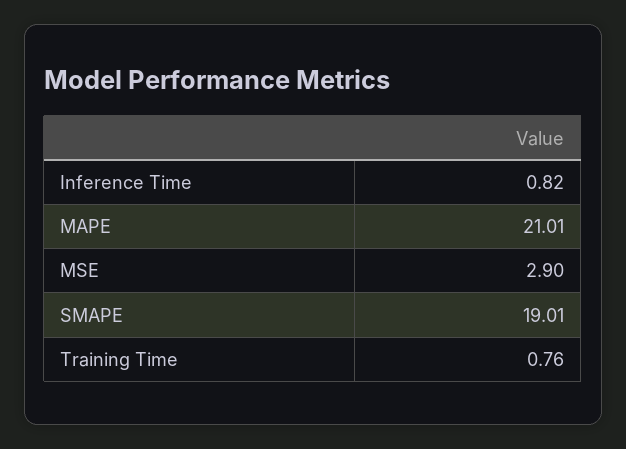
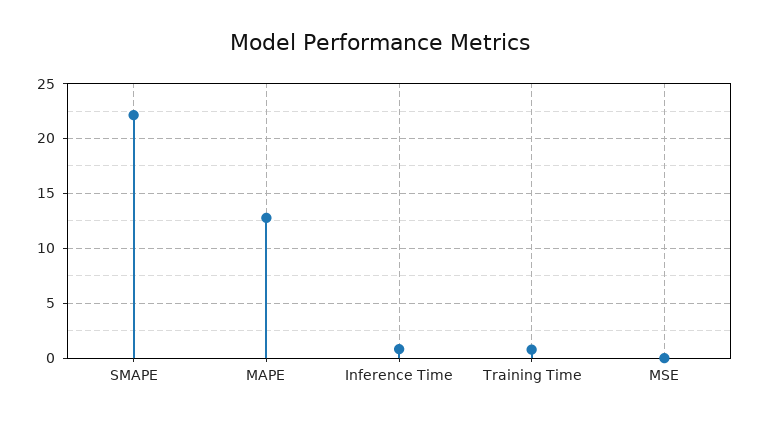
  {
    "Inference Time": 0.82,
-   "MAPE": 21.01,
+   "MAPE": 13,
-   "MSE": 2.9,
+   "MSE": 0,
-   "SMAPE": 19.01,
+   "SMAPE": 22,
    "Training Time": 0.76
  }

